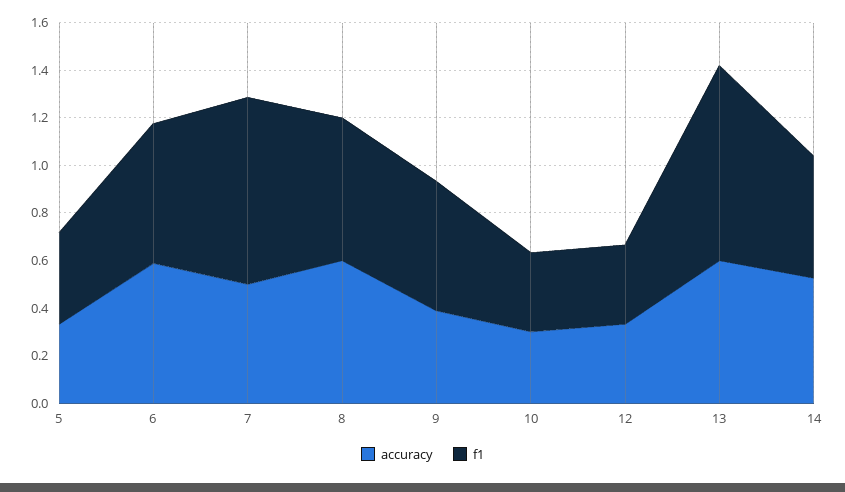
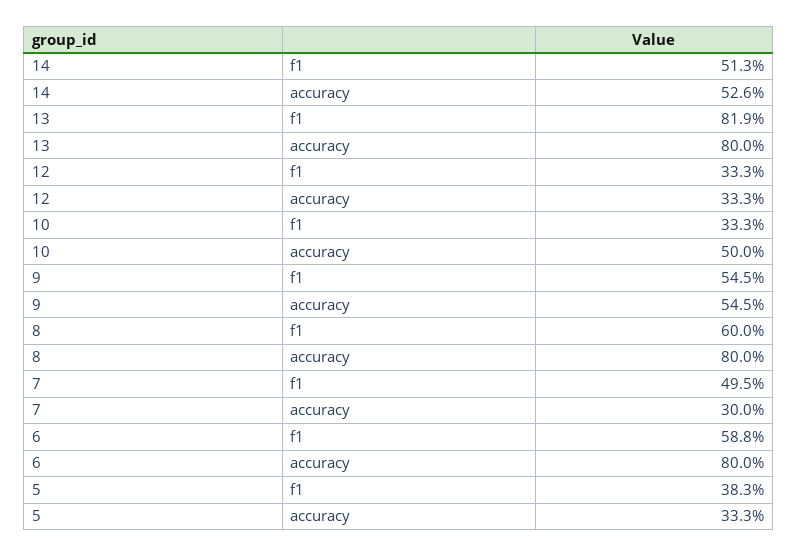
  {
    "accuracy": {
      "5": 0.333,
-     "6": 0.6,
+     "6": 0.8,
-     "7": 0.5,
+     "7": 0.3,
-     "8": 0.6,
+     "8": 0.8,
-     "9": 0.4,
+     "9": 0.545,
-     "10": 0.3,
+     "10": 0.5,
      "12": 0.333,
-     "13": 0.6,
+     "13": 0.8,
      "14": 0.526
    },
    "f1": {
      "5": 0.383,
      "6": 0.588,
-     "7": 0.8,
+     "7": 0.495,
      "8": 0.6,
      "9": 0.545,
      "10": 0.333,
      "12": 0.333,
      "13": 0.819,
      "14": 0.513
    }
  }

